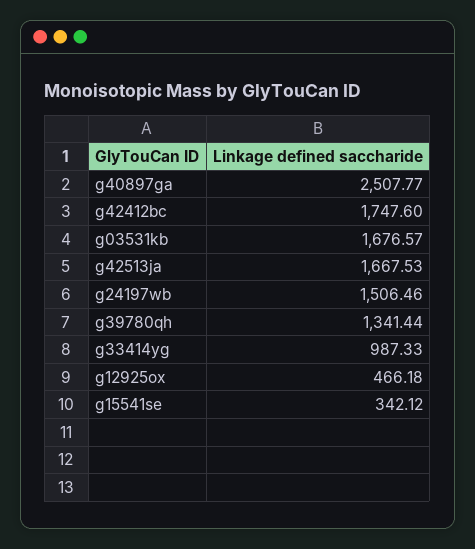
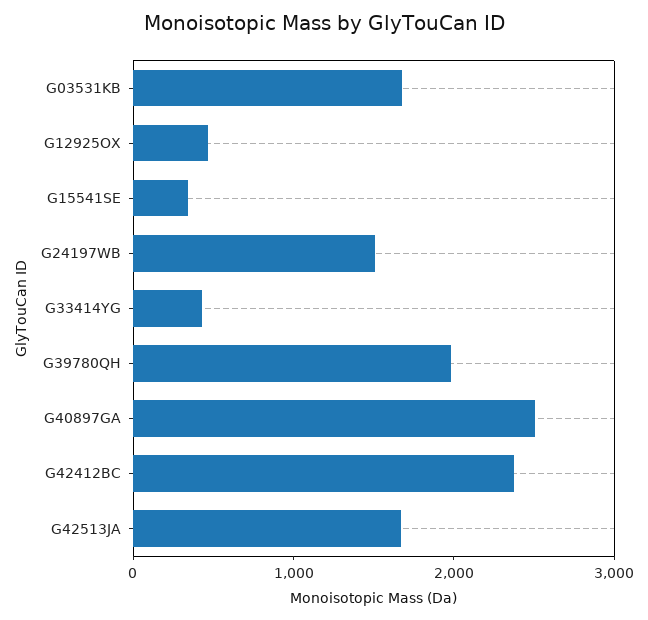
  {
    "g40897ga": 2507.77,
-   "g42412bc": 1747.6,
+   "g42412bc": 2400,
    "g03531kb": 1676.57,
    "g42513ja": 1667.53,
    "g24197wb": 1506.46,
-   "g39780qh": 1341.44,
+   "g39780qh": 2000,
-   "g33414yg": 987.33,
+   "g33414yg": 400,
    "g12925ox": 466.18,
    "g15541se": 342.12
  }

